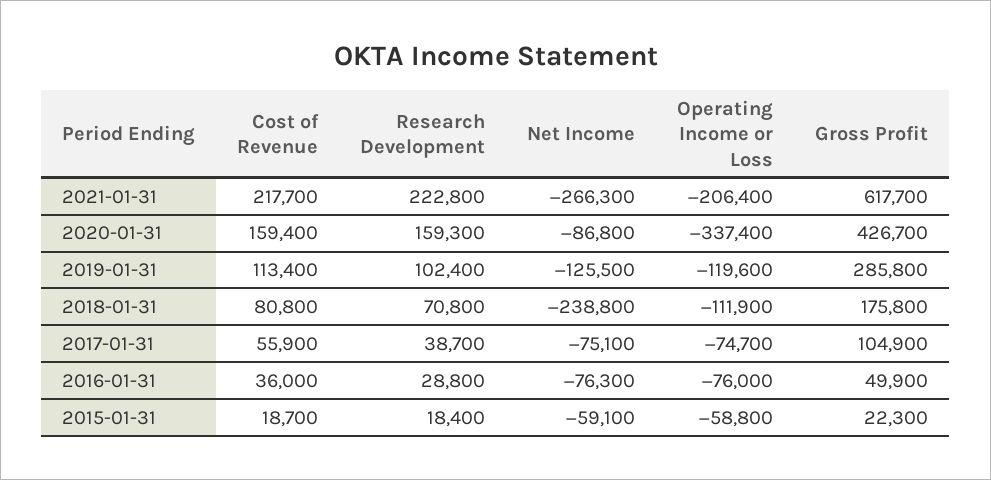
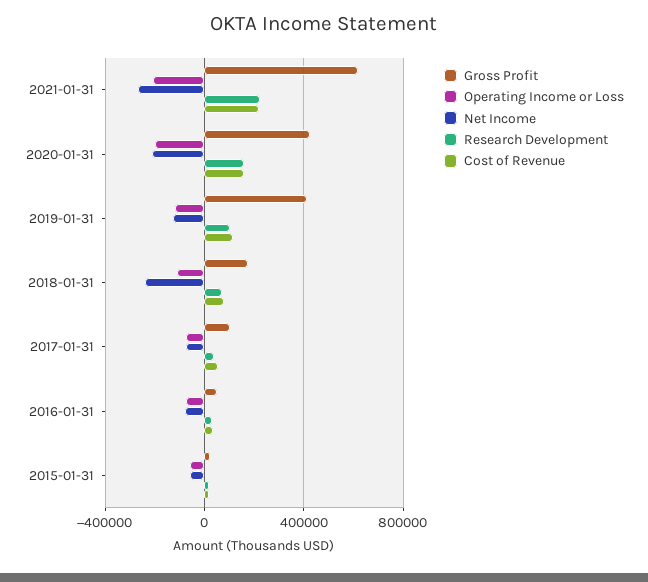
  {
    "Cost of Revenue": {
      "2021-01-31": 217700,
      "2020-01-31": 159400,
      "2019-01-31": 113400,
      "2018-01-31": 80800,
      "2017-01-31": 55900,
      "2016-01-31": 36000,
      "2015-01-31": 18700
    },
    "Research Development": {
      "2021-01-31": 222800,
      "2020-01-31": 159300,
      "2019-01-31": 102400,
      "2018-01-31": 70800,
      "2017-01-31": 38700,
      "2016-01-31": 28800,
      "2015-01-31": 18400
    },
    "Net Income": {
      "2021-01-31": -266300,
-     "2020-01-31": -86800,
+     "2020-01-31": -200000,
      "2019-01-31": -125500,
      "2018-01-31": -238800,
      "2017-01-31": -75100,
      "2016-01-31": -76300,
      "2015-01-31": -59100
    },
    "Operating Income or Loss": {
      "2021-01-31": -206400,
-     "2020-01-31": -337400,
+     "2020-01-31": -200000,
      "2019-01-31": -119600,
      "2018-01-31": -111900,
      "2017-01-31": -74700,
      "2016-01-31": -76000,
      "2015-01-31": -58800
    },
    "Gross Profit": {
      "2021-01-31": 617700,
      "2020-01-31": 426700,
-     "2019-01-31": 285800,
+     "2019-01-31": 400000,
      "2018-01-31": 175800,
      "2017-01-31": 104900,
      "2016-01-31": 49900,
      "2015-01-31": 22300
    }
  }

